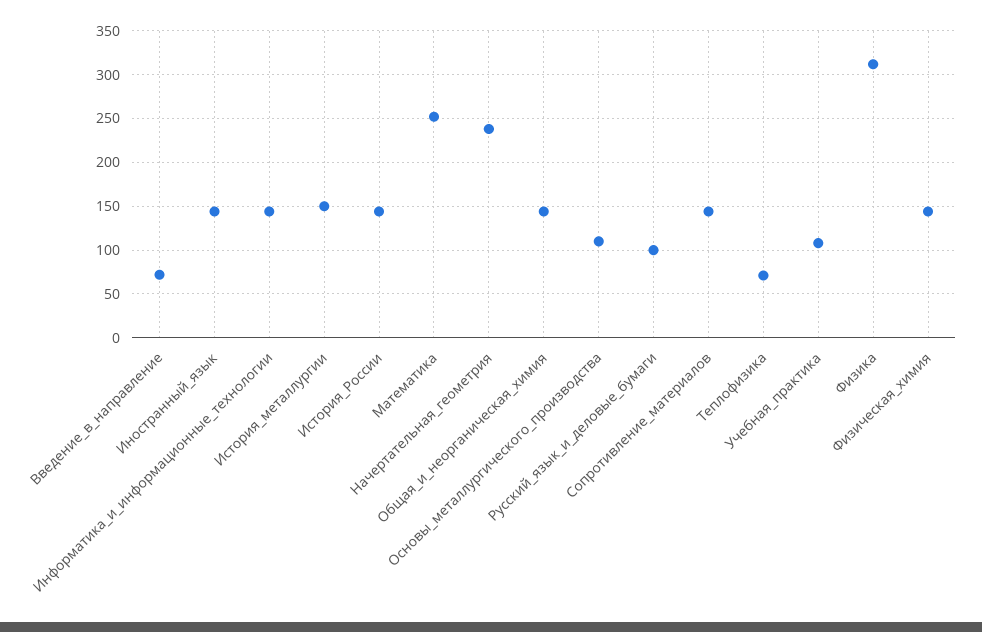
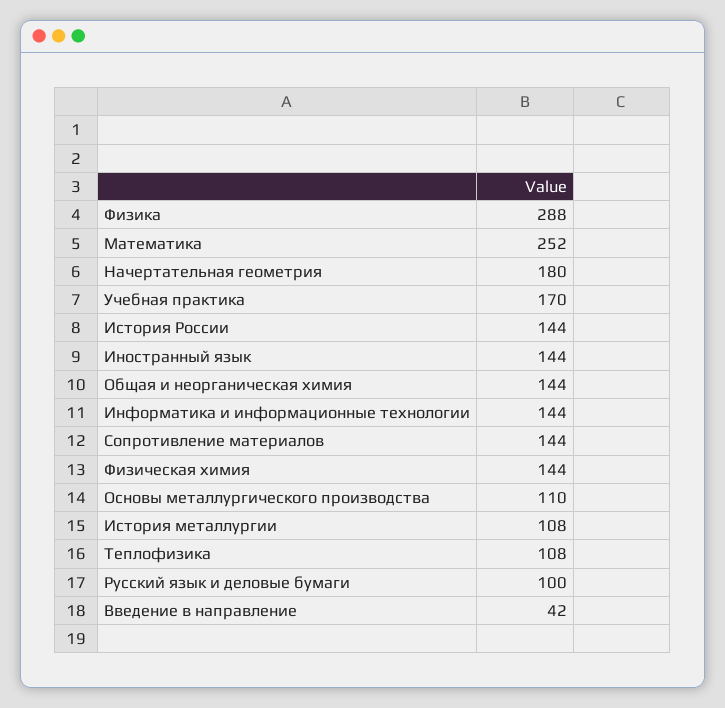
  {
-   "Введение_в_направление": 70,
+   "Введение_в_направление": 42,
    "Иностранный_язык": 144,
    "Информатика_и_информационные_технологии": 144,
-   "История_металлургии": 150,
+   "История_металлургии": 108,
    "История_России": 144,
    "Математика": 252,
-   "Начертательная_геометрия": 240,
+   "Начертательная_геометрия": 180,
    "Общая_и_неорганическая_химия": 144,
    "Основы_металлургического_производства": 110,
    "Русский_язык_и_деловые_бумаги": 100,
    "Сопротивление_материалов": 144,
-   "Теплофизика": 70,
+   "Теплофизика": 108,
-   "Учебная_практика": 110,
+   "Учебная_практика": 170,
-   "Физика": 310,
+   "Физика": 288,
    "Физическая_химия": 144
  }

